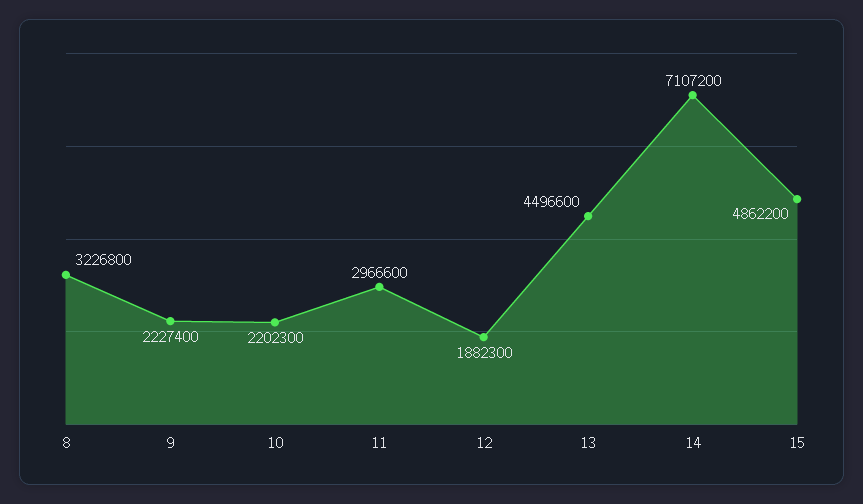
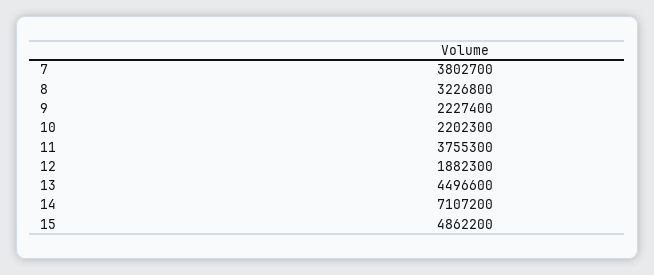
  {
    "8": 3226800,
    "9": 2227400,
    "10": 2202300,
-   "11": 2966600,
+   "11": 3755300,
    "12": 1882300,
    "13": 4496600,
    "14": 7107200,
-   "15": 4862200
+   "15": 4862200,
+   "7": 3802700
  }

